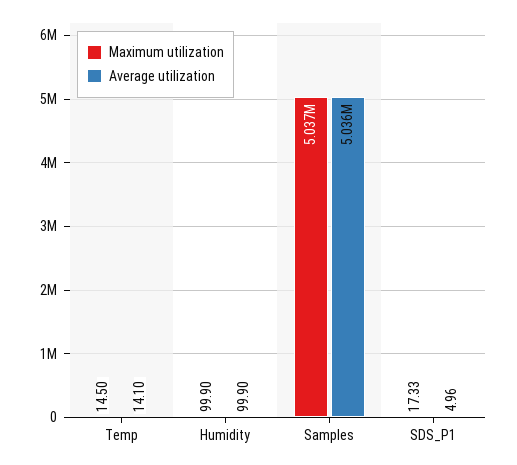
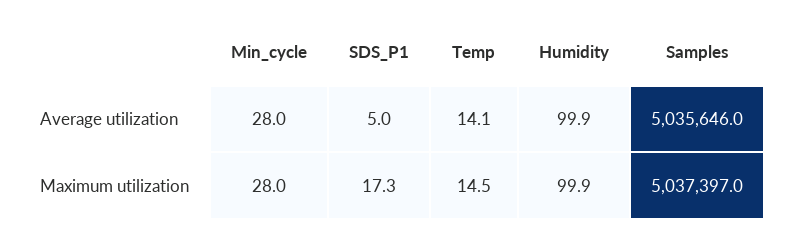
  {
    "Maximum utilization": {
      "Temp": 14.5,
      "Humidity": 99.9,
      "Samples": 5037397,
-     "SDS_P1": 17.33
+     "SDS_P1": 17.33,
+     "Min_cycle": 28
    },
    "Average utilization": {
      "Temp": 14.1,
      "Humidity": 99.9,
      "Samples": 5035646,
-     "SDS_P1": 4.96
+     "SDS_P1": 4.96,
+     "Min_cycle": 28
    }
  }

